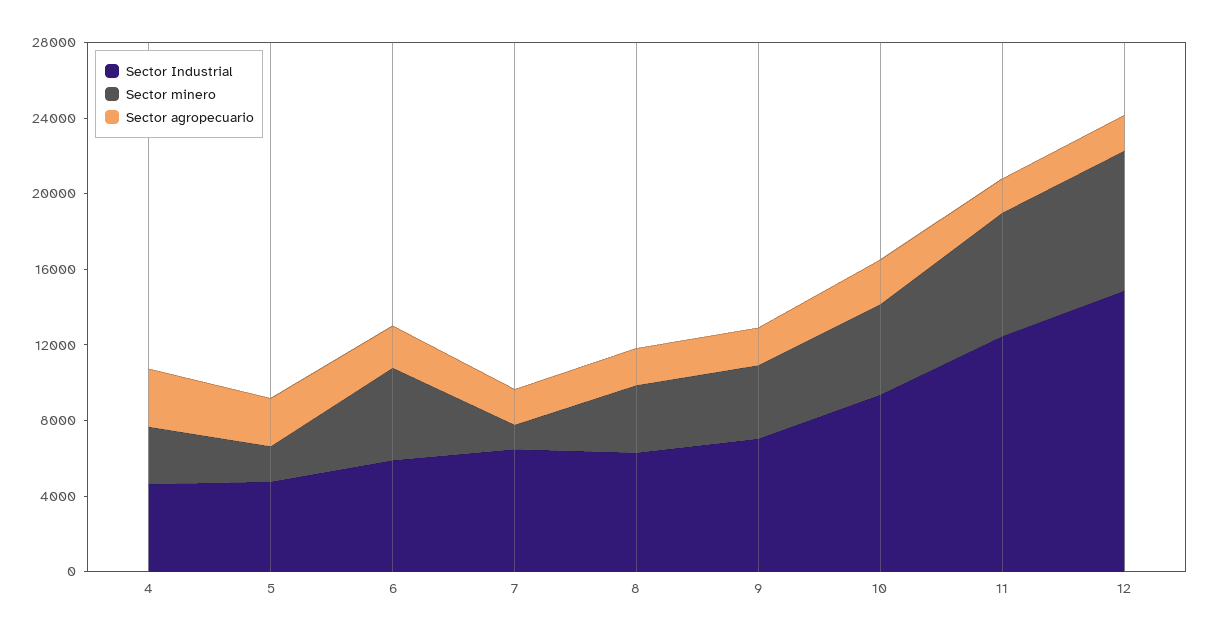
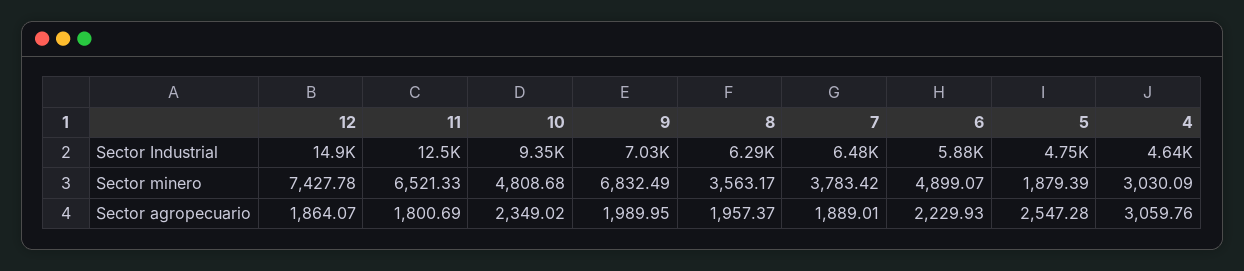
  {
    "Sector Industrial": {
      "4": 4640,
      "5": 4750,
      "6": 5880,
      "7": 6480,
      "8": 6290,
      "9": 7030,
      "10": 9350,
      "11": 12500,
      "12": 14900
    },
    "Sector minero": {
      "4": 3030.09,
      "5": 1879.39,
      "6": 4899.07,
-     "7": 1000,
+     "7": 3783.42,
      "8": 3563.17,
-     "9": 4000,
+     "9": 6832.49,
      "10": 4808.68,
      "11": 6521.33,
      "12": 7427.78
    },
    "Sector agropecuario": {
      "4": 3059.76,
      "5": 2547.28,
      "6": 2229.93,
      "7": 1889.01,
      "8": 1957.37,
      "9": 1989.95,
      "10": 2349.02,
      "11": 1800.69,
      "12": 1864.07
    }
  }

